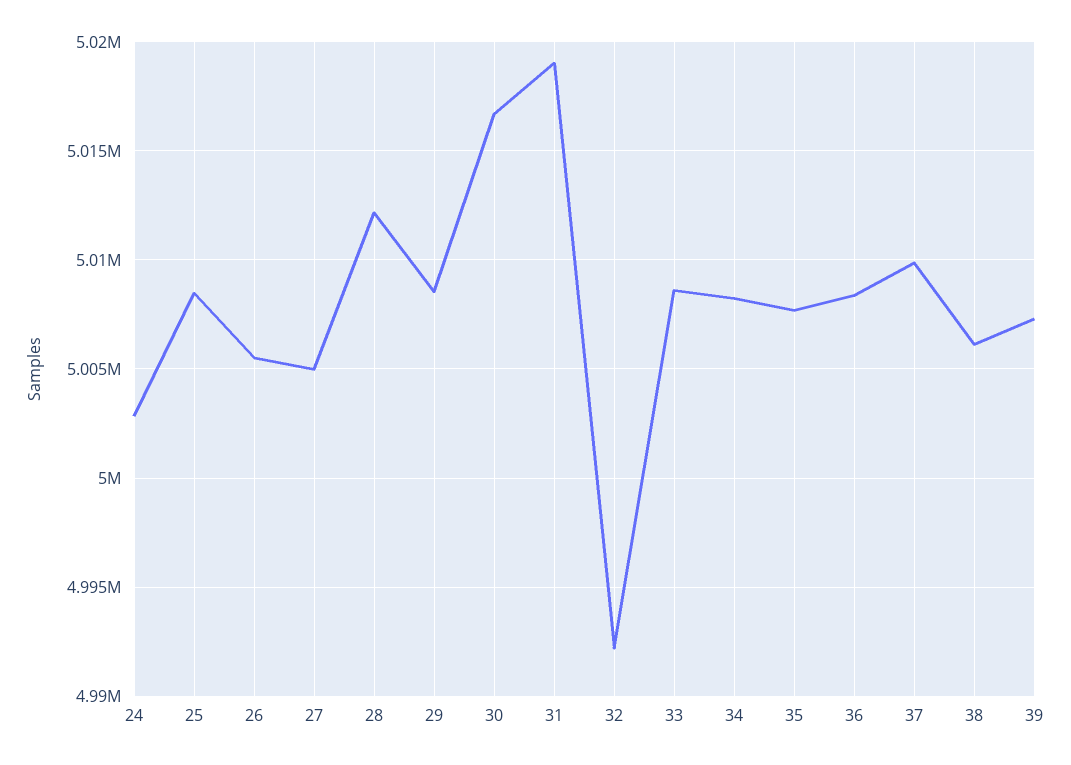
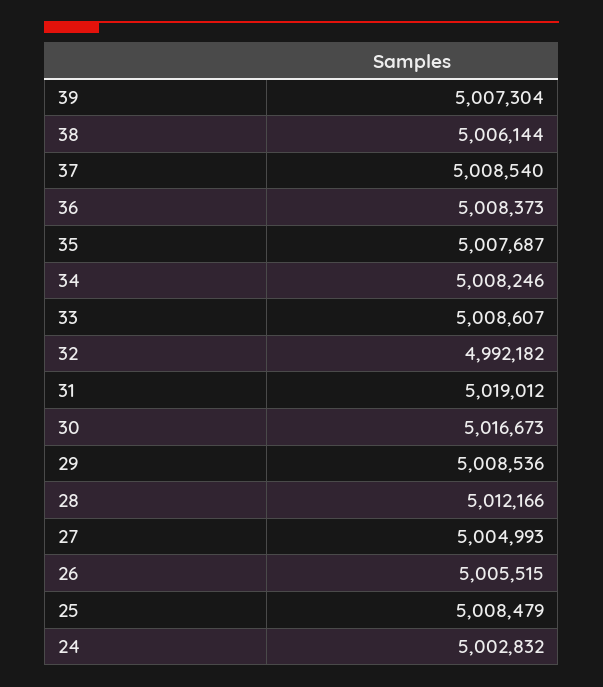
  {
    "24": 5002832,
    "25": 5008479,
    "26": 5005515,
    "27": 5004993,
    "28": 5012166,
    "29": 5008536,
    "30": 5016673,
    "31": 5019012,
    "32": 4992182,
    "33": 5008607,
    "34": 5008246,
    "35": 5007687,
    "36": 5008373,
-   "37": 5010000,
+   "37": 5008540,
    "38": 5006144,
    "39": 5007304
  }

